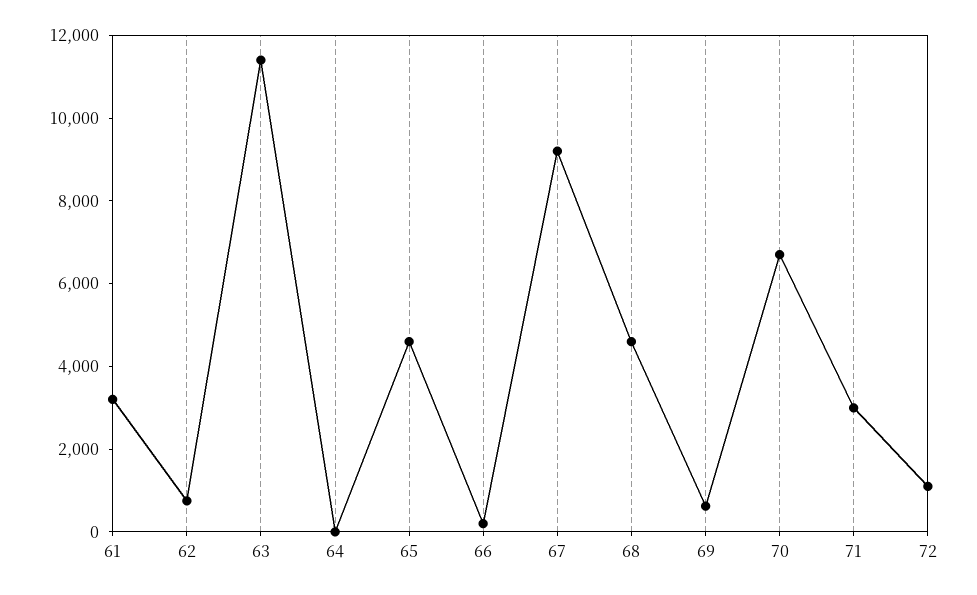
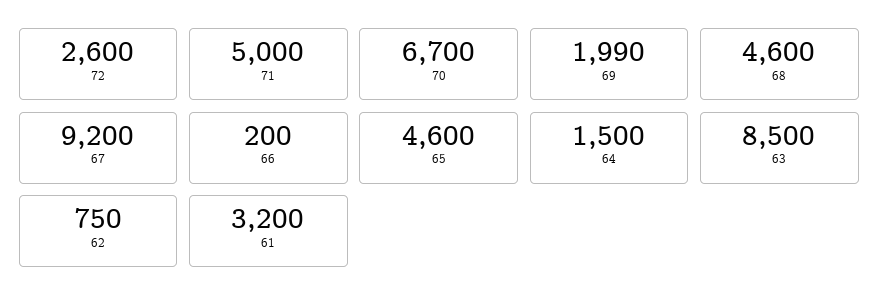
  {
    "61": 3200,
    "62": 750,
-   "63": 11500,
+   "63": 8500,
-   "64": 0,
+   "64": 1500,
    "65": 4600,
    "66": 200,
    "67": 9200,
    "68": 4600,
-   "69": 500,
+   "69": 1990,
    "70": 6700,
-   "71": 3000,
+   "71": 5000,
-   "72": 1000
+   "72": 2600
  }

